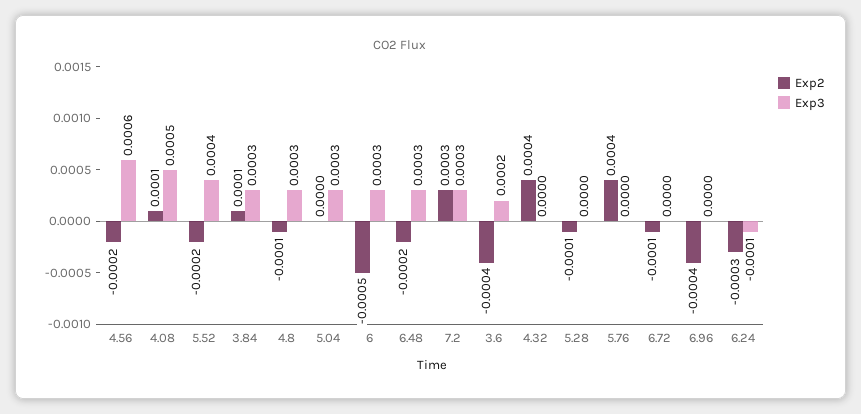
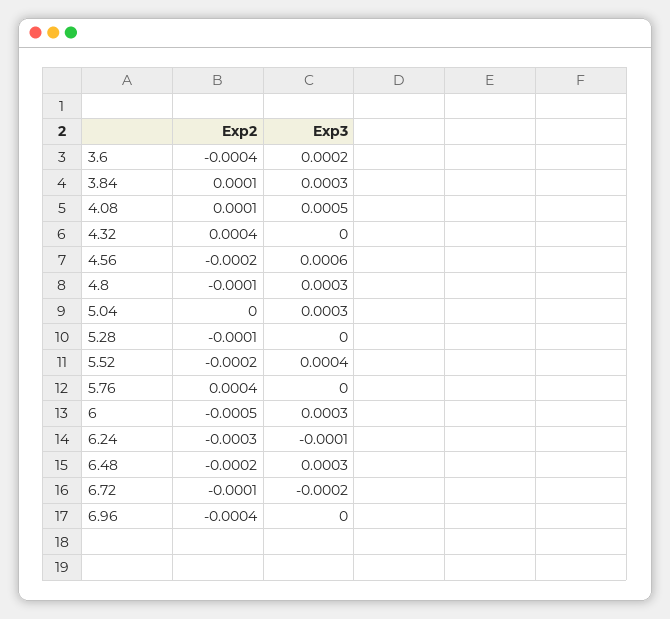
  {
    "Exp2": {
      "4.56": -0.0002,
      "4.08": 0.0001,
      "5.52": -0.0002,
      "3.84": 0.0001,
      "4.8": -0.0001,
      "5.04": 0,
      "6": -0.0005,
      "6.48": -0.0002,
-     "7.2": 0.0003,
      "3.6": -0.0004,
      "4.32": 0.0004,
      "5.28": -0.0001,
      "5.76": 0.0004,
      "6.72": -0.0001,
      "6.96": -0.0004,
      "6.24": -0.0003
    },
    "Exp3": {
      "4.56": 0.0006,
      "4.08": 0.0005,
      "5.52": 0.0004,
      "3.84": 0.0003,
      "4.8": 0.0003,
      "5.04": 0.0003,
      "6": 0.0003,
      "6.48": 0.0003,
-     "7.2": 0.0003,
      "3.6": 0.0002,
      "4.32": 0,
      "5.28": 0,
      "5.76": 0,
-     "6.72": 0,
+     "6.72": -0.0002,
      "6.96": 0,
      "6.24": -0.0001
    }
  }

